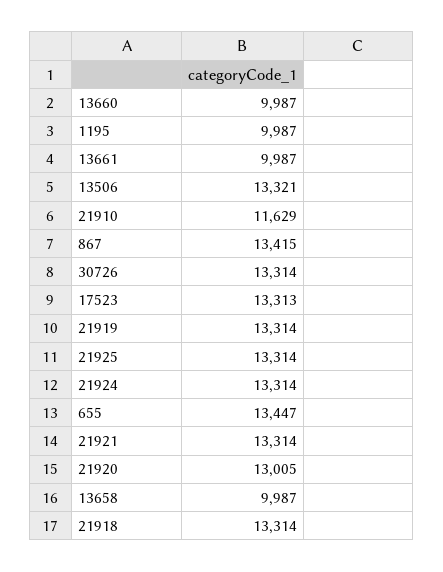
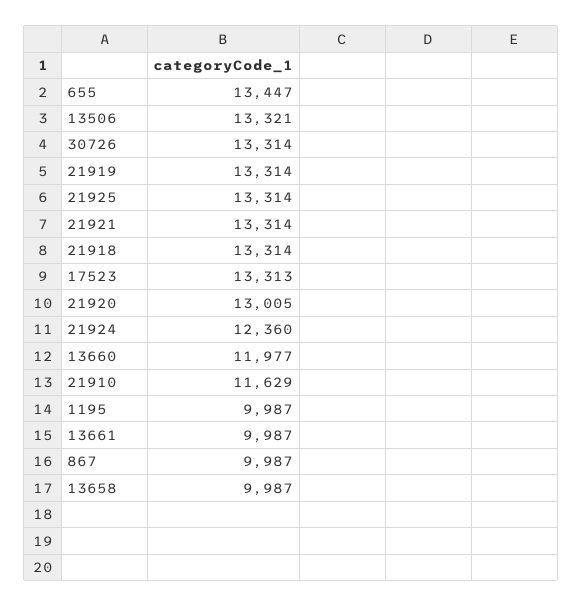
  {
-   "13660": 9987,
+   "13660": 11977,
    "1195": 9987,
    "13661": 9987,
    "13506": 13321,
    "21910": 11629,
-   "867": 13415,
+   "867": 9987,
    "30726": 13314,
    "17523": 13313,
    "21919": 13314,
    "21925": 13314,
-   "21924": 13314,
+   "21924": 12360,
    "655": 13447,
    "21921": 13314,
    "21920": 13005,
    "13658": 9987,
    "21918": 13314
  }

